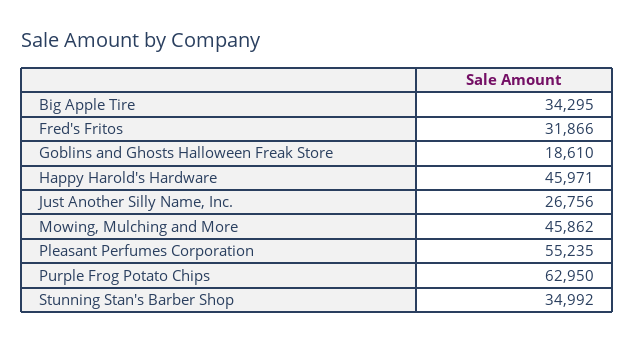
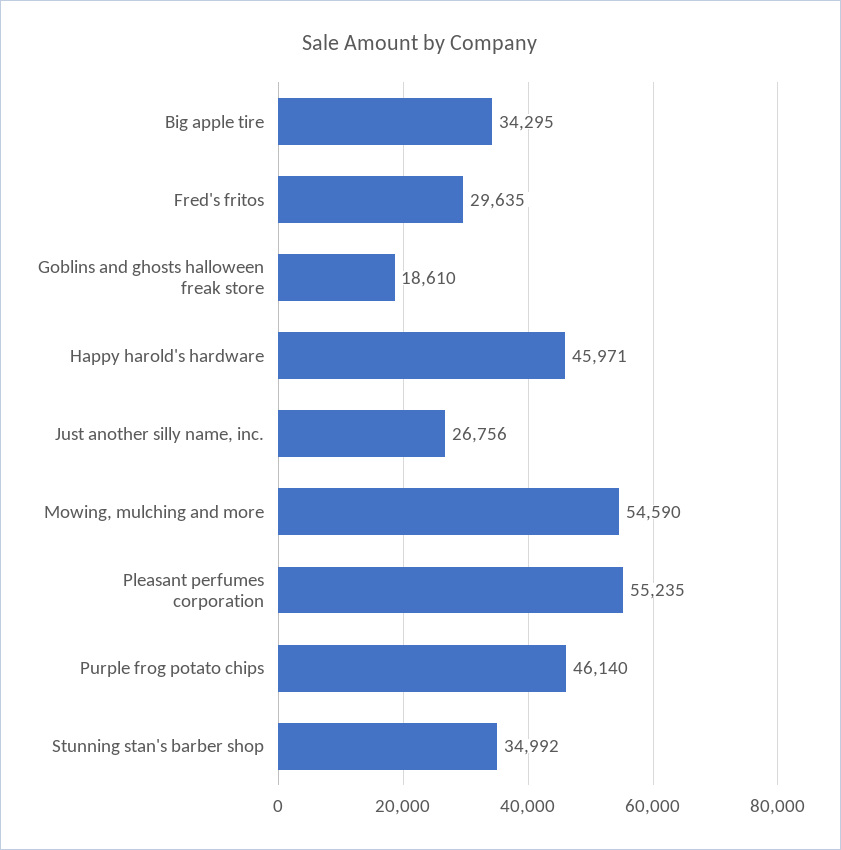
  {
    "Big Apple Tire": 34295,
-   "Fred's Fritos": 31866,
+   "Fred's Fritos": 29635,
    "Goblins and Ghosts Halloween Freak Store": 18610,
    "Happy Harold's Hardware": 45971,
    "Just Another Silly Name, Inc.": 26756,
-   "Mowing, Mulching and More": 45862,
+   "Mowing, Mulching and More": 54590,
    "Pleasant Perfumes Corporation": 55235,
-   "Purple Frog Potato Chips": 62950,
+   "Purple Frog Potato Chips": 46140,
    "Stunning Stan's Barber Shop": 34992
  }

